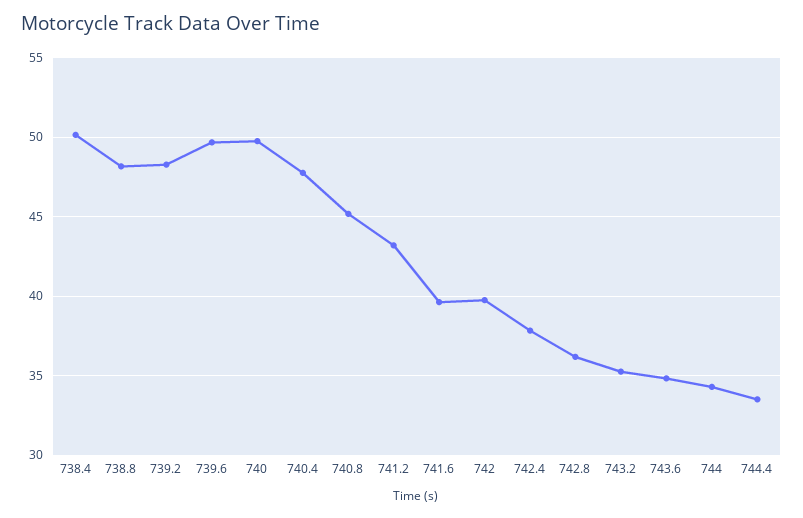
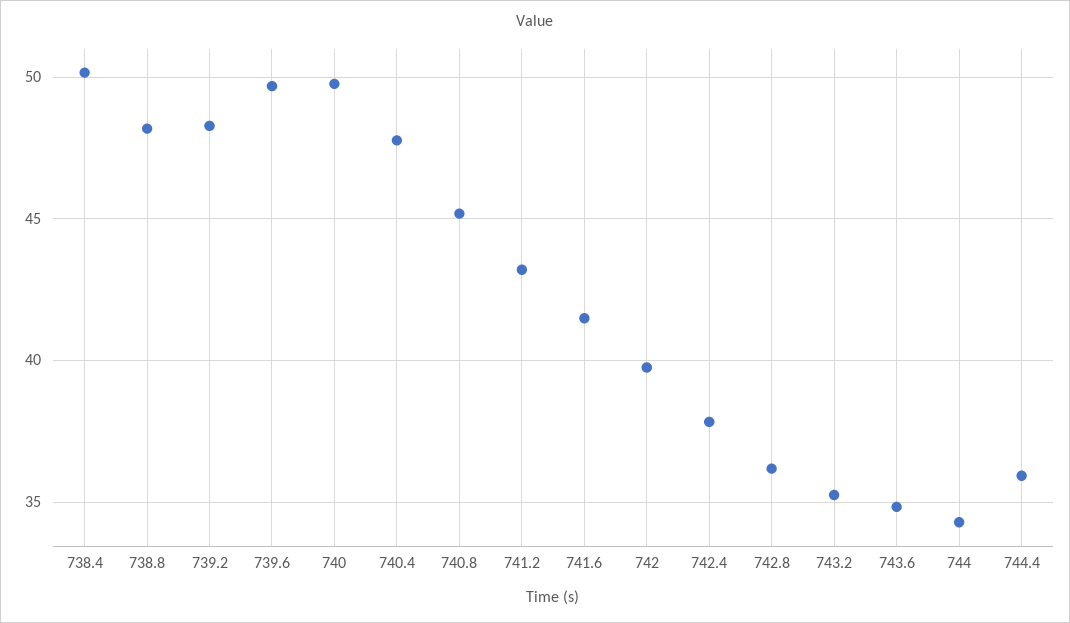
  {
    "738.4": 50,
    "738.8": 48,
    "739.2": 48.5,
    "739.6": 49.5,
    "740": 50,
    "740.4": 48,
    "740.8": 45,
    "741.2": 43,
-   "741.6": 39.5,
+   "741.6": 41.5,
    "742": 40,
    "742.4": 38,
    "742.8": 36,
    "743.2": 35.5,
    "743.6": 35,
    "744": 34.5,
-   "744.4": 33.5
+   "744.4": 36
  }

